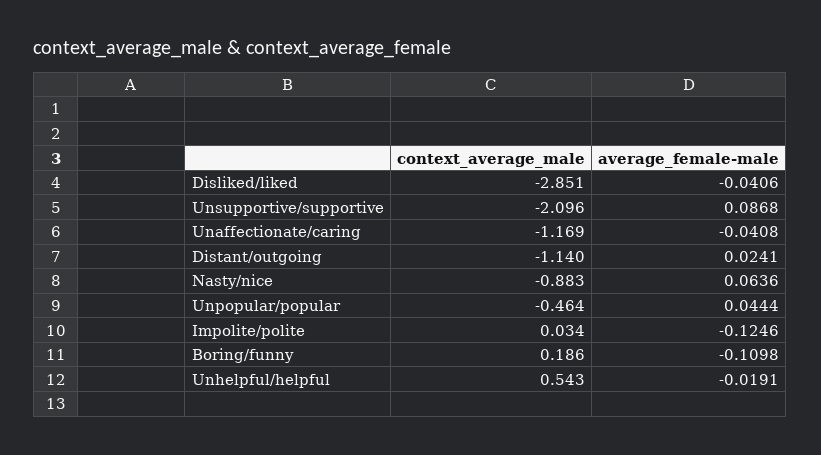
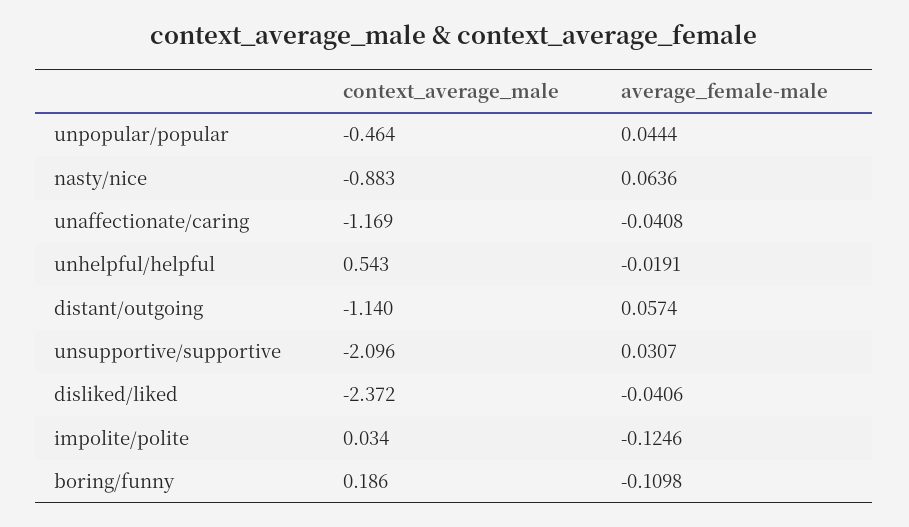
  {
    "context_average_male": {
-     "Disliked/liked": -2.851,
+     "Disliked/liked": -2.372,
      "Unsupportive/supportive": -2.096,
      "Unaffectionate/caring": -1.169,
      "Distant/outgoing": -1.14,
      "Nasty/nice": -0.883,
      "Unpopular/popular": -0.464,
      "Impolite/polite": 0.034,
      "Boring/funny": 0.186,
      "Unhelpful/helpful": 0.543
    },
    "average_female-male": {
      "Disliked/liked": -0.0406,
-     "Unsupportive/supportive": 0.0868,
+     "Unsupportive/supportive": 0.0307,
      "Unaffectionate/caring": -0.0408,
-     "Distant/outgoing": 0.0241,
+     "Distant/outgoing": 0.0574,
      "Nasty/nice": 0.0636,
      "Unpopular/popular": 0.0444,
      "Impolite/polite": -0.1246,
      "Boring/funny": -0.1098,
      "Unhelpful/helpful": -0.0191
    }
  }

